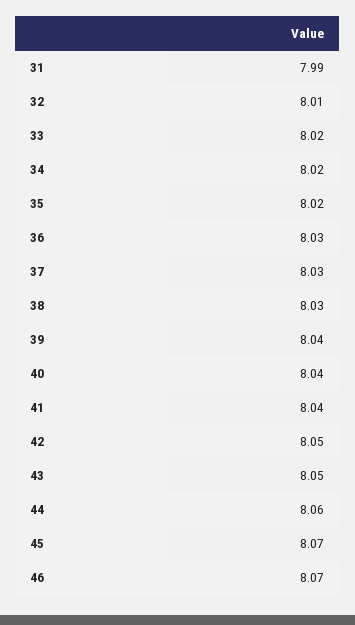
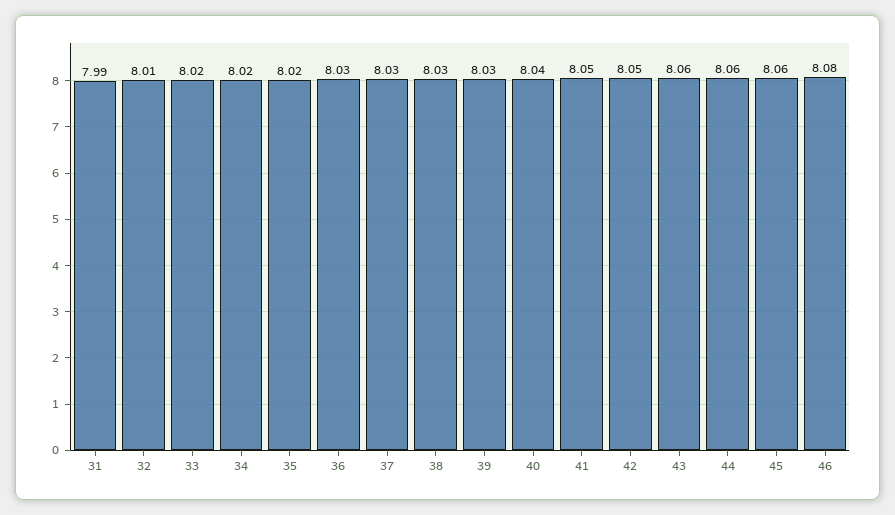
  {
    "31": 7.99,
    "32": 8.01,
    "33": 8.02,
    "34": 8.02,
    "35": 8.02,
    "36": 8.03,
    "37": 8.03,
    "38": 8.03,
-   "39": 8.04,
+   "39": 8.03,
    "40": 8.04,
-   "41": 8.04,
+   "41": 8.05,
    "42": 8.05,
-   "43": 8.05,
+   "43": 8.06,
    "44": 8.06,
-   "45": 8.07,
+   "45": 8.06,
-   "46": 8.07
+   "46": 8.08
  }

